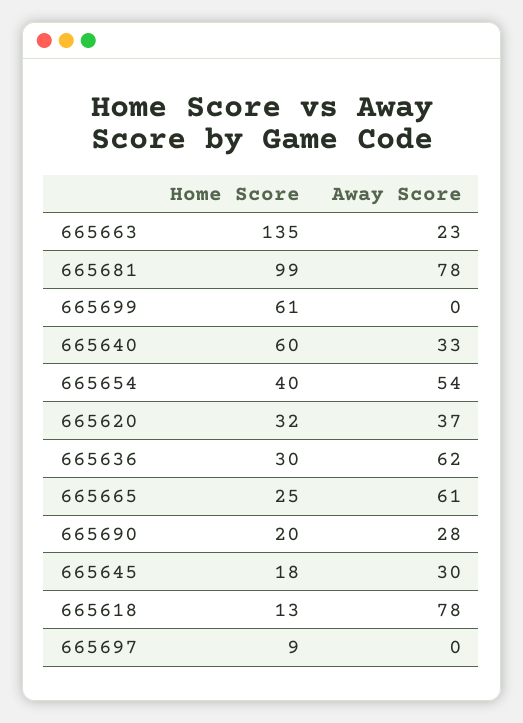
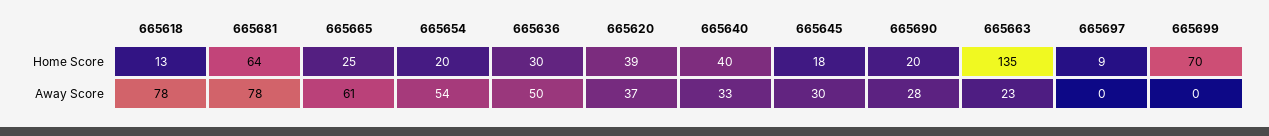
  {
    "Home Score": {
      "665663": 135,
-     "665681": 99,
+     "665681": 64,
-     "665699": 61,
+     "665699": 70,
-     "665640": 60,
+     "665640": 40,
-     "665654": 40,
+     "665654": 20,
-     "665620": 32,
+     "665620": 39,
      "665636": 30,
      "665665": 25,
      "665690": 20,
      "665645": 18,
      "665618": 13,
      "665697": 9
    },
    "Away Score": {
      "665663": 23,
      "665681": 78,
      "665699": 0,
      "665640": 33,
      "665654": 54,
      "665620": 37,
-     "665636": 62,
+     "665636": 50,
      "665665": 61,
      "665690": 28,
      "665645": 30,
      "665618": 78,
      "665697": 0
    }
  }

